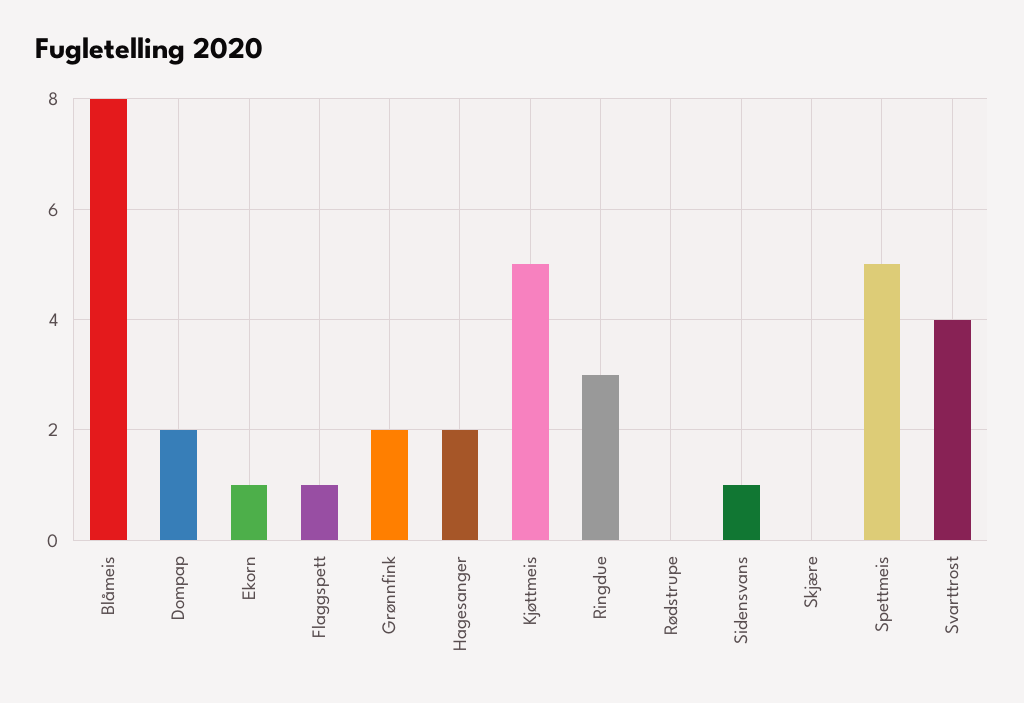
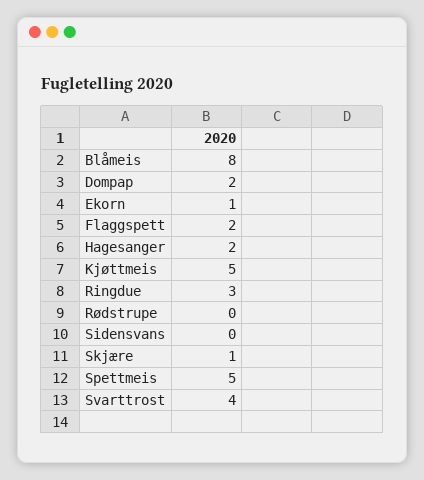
  {
    "Blåmeis": 8,
    "Dompap": 2,
    "Ekorn": 1,
-   "Flaggspett": 1,
+   "Flaggspett": 2,
-   "Grønnfink": 2,
    "Hagesanger": 2,
    "Kjøttmeis": 5,
    "Ringdue": 3,
    "Rødstrupe": 0,
-   "Sidensvans": 1,
+   "Sidensvans": 0,
-   "Skjære": 0,
+   "Skjære": 1,
    "Spettmeis": 5,
    "Svarttrost": 4
  }

